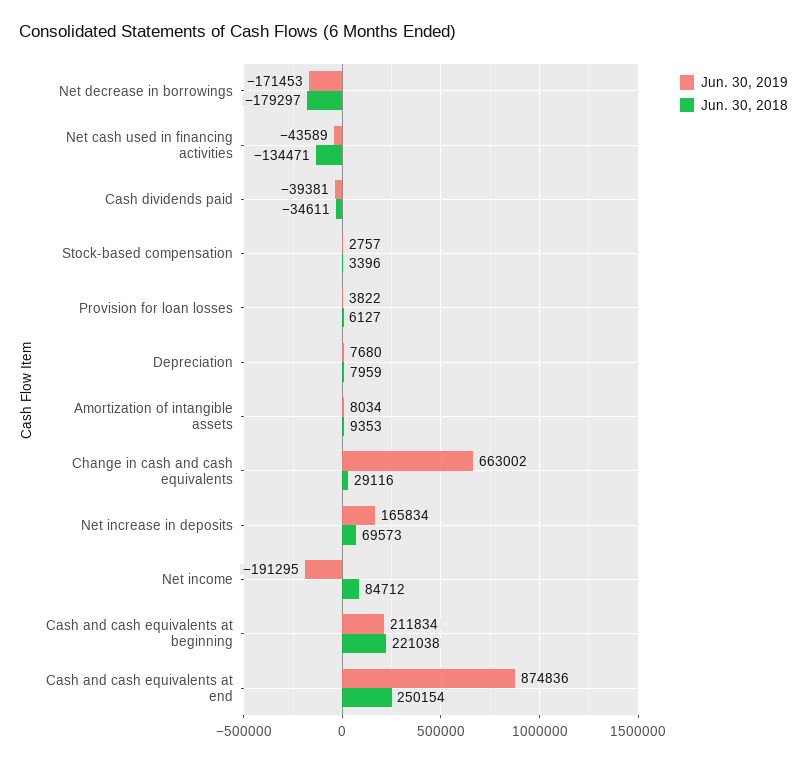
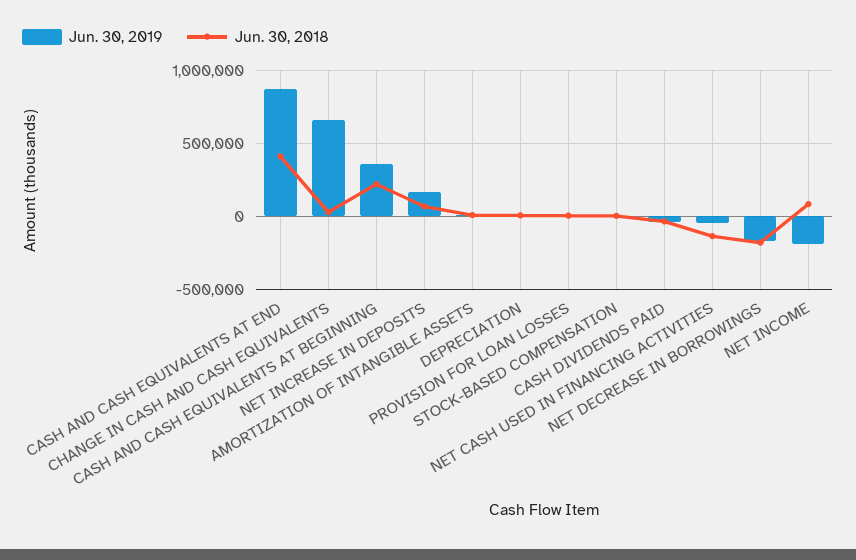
  {
    "Jun. 30, 2019": {
      "Net decrease in borrowings": -171453,
      "Net cash used in financing activities": -43589,
      "Cash dividends paid": -39381,
      "Stock-based compensation": 2757,
      "Provision for loan losses": 3822,
      "Depreciation": 7680,
      "Amortization of intangible assets": 8034,
      "Change in cash and cash equivalents": 663002,
      "Net increase in deposits": 165834,
      "Net income": -191295,
-     "Cash and cash equivalents at beginning": 211834,
+     "Cash and cash equivalents at beginning": 350000,
      "Cash and cash equivalents at end": 874836
    },
    "Jun. 30, 2018": {
      "Net decrease in borrowings": -179297,
      "Net cash used in financing activities": -134471,
      "Cash dividends paid": -34611,
      "Stock-based compensation": 3396,
      "Provision for loan losses": 6127,
      "Depreciation": 7959,
      "Amortization of intangible assets": 9353,
      "Change in cash and cash equivalents": 29116,
      "Net increase in deposits": 69573,
      "Net income": 84712,
      "Cash and cash equivalents at beginning": 221038,
-     "Cash and cash equivalents at end": 250154
+     "Cash and cash equivalents at end": 400000
    }
  }

